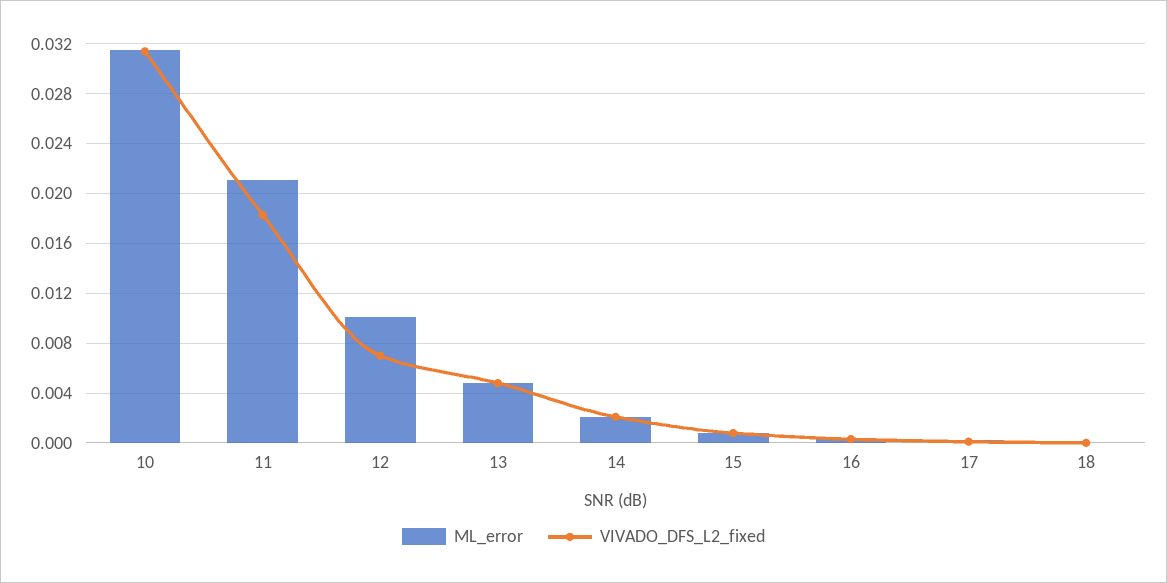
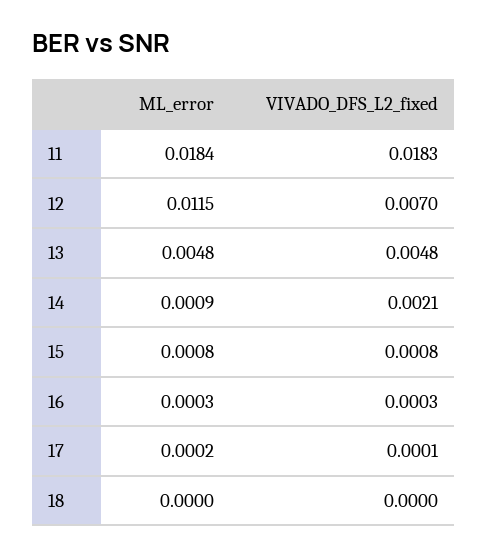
  {
    "ML_error": {
-     "10": 0.0315,
-     "11": 0.021,
+     "11": 0.0184,
-     "12": 0.01,
+     "12": 0.0115,
      "13": 0.0048,
-     "14": 0.002,
+     "14": 0.0009,
      "15": 0.0008,
      "16": 0.0003,
      "17": 0.0002,
      "18": 0
    },
    "VIVADO_DFS_L2_fixed": {
-     "10": 0.0315,
      "11": 0.0183,
      "12": 0.007,
      "13": 0.0048,
      "14": 0.0021,
      "15": 0.0008,
      "16": 0.0003,
      "17": 0.0001,
      "18": 0
    }
  }

